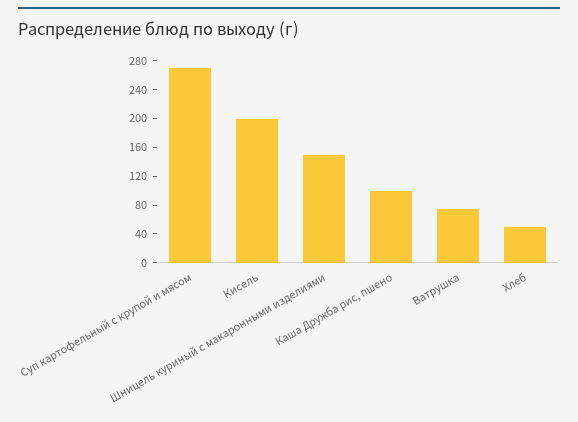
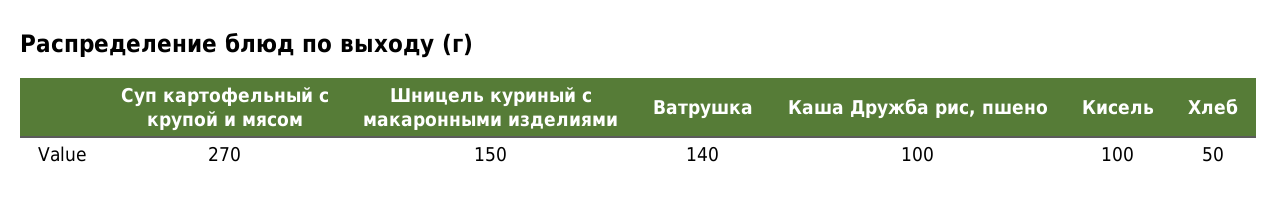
  {
    "Суп картофельный с крупой и мясом": 270,
-   "Кисель": 200,
+   "Кисель": 100,
    "Шницель куриный с макаронными изделиями": 150,
    "Каша Дружба рис, пшено": 100,
-   "Ватрушка": 80,
+   "Ватрушка": 140,
    "Хлеб": 50
  }

